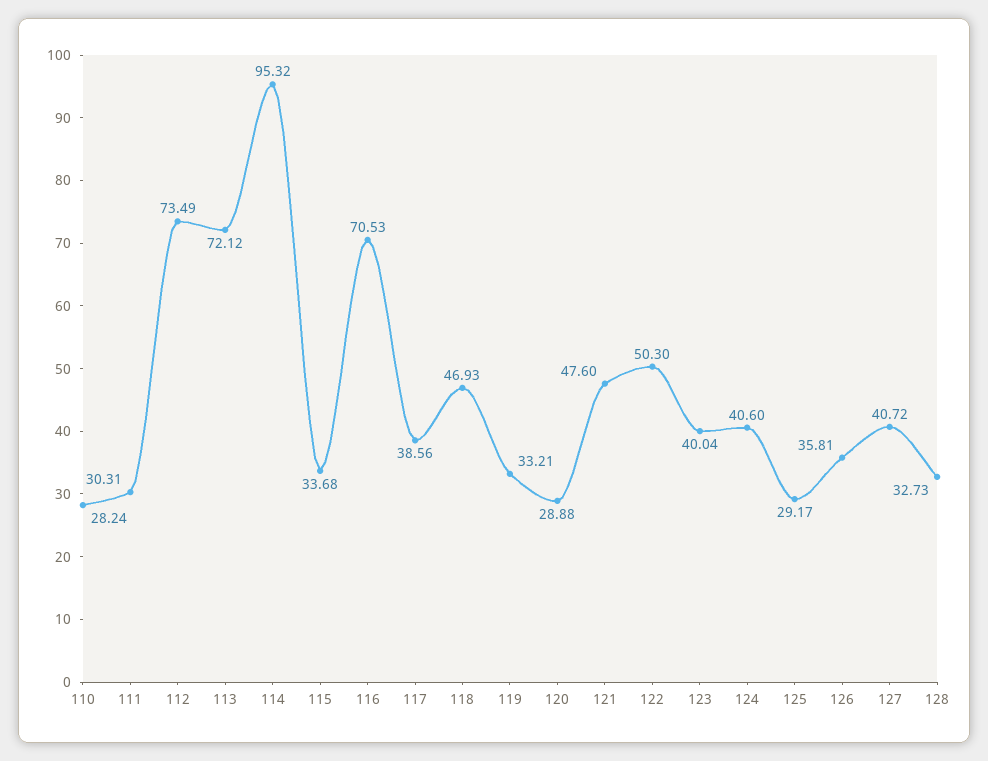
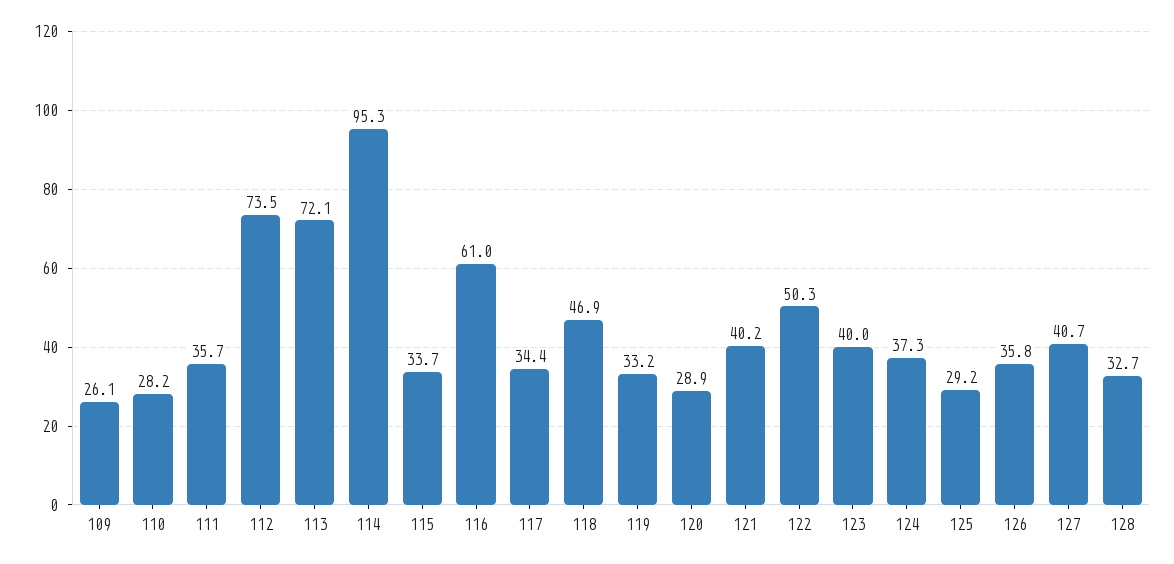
  {
    "110": 28.24,
-   "111": 30.31,
+   "111": 35.7,
    "112": 73.49,
    "113": 72.12,
    "114": 95.32,
    "115": 33.68,
-   "116": 70.53,
+   "116": 61,
-   "117": 38.56,
+   "117": 34.4,
    "118": 46.93,
    "119": 33.21,
    "120": 28.88,
-   "121": 47.6,
+   "121": 40.2,
    "122": 50.3,
    "123": 40.04,
-   "124": 40.6,
+   "124": 37.3,
    "125": 29.17,
    "126": 35.81,
    "127": 40.72,
-   "128": 32.73
+   "128": 32.73,
+   "109": 26.1
  }

